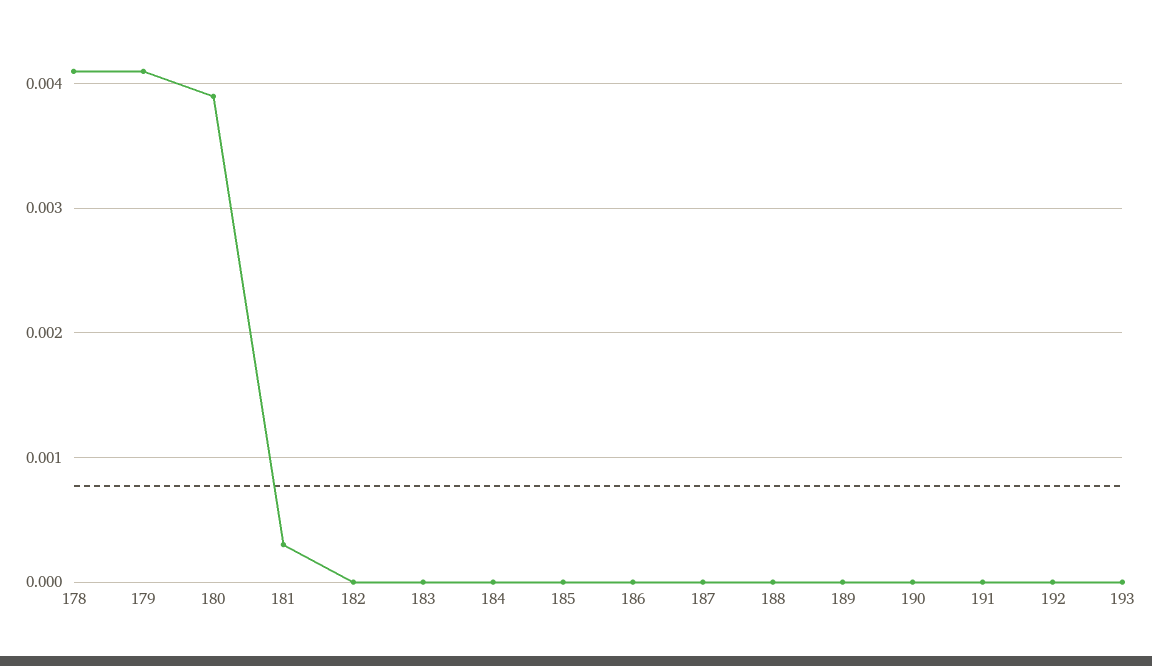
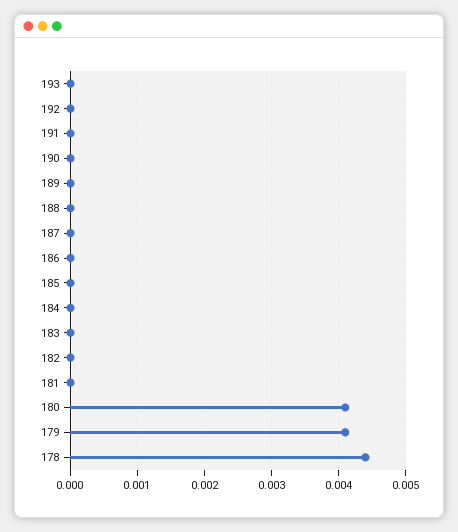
  {
-   "178": 0.0041,
+   "178": 0.0044,
    "179": 0.0041,
-   "180": 0.0039,
+   "180": 0.0041,
-   "181": 0.0003,
+   "181": 0,
    "182": 0,
    "183": 0,
    "184": 0,
    "185": 0,
    "186": 0,
    "187": 0,
    "188": 0,
    "189": 0,
    "190": 0,
    "191": 0,
    "192": 0,
    "193": 0
  }

